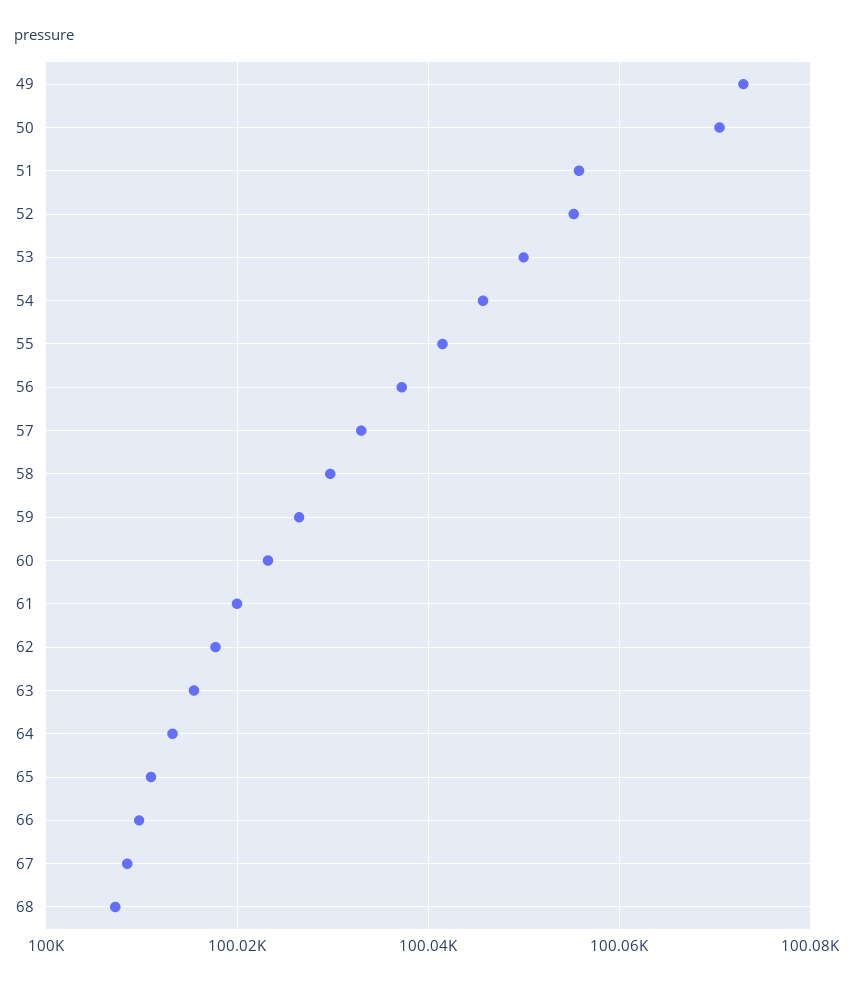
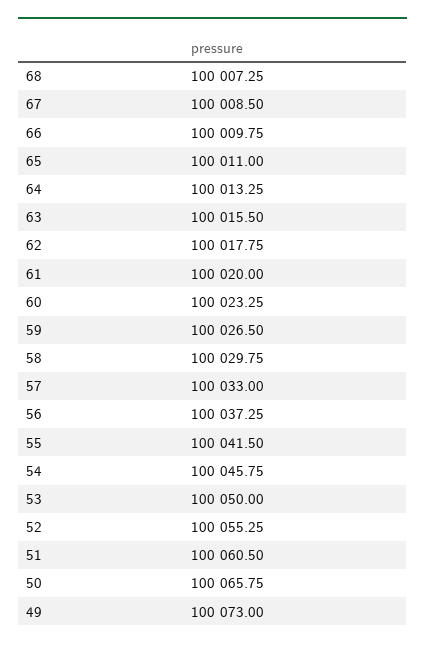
  {
    "49": 100073,
-   "50": 100070,
+   "50": 100065.75,
-   "51": 100056,
+   "51": 100060.5,
    "52": 100055.25,
    "53": 100050,
    "54": 100045.75,
    "55": 100041.5,
    "56": 100037.25,
    "57": 100033,
    "58": 100029.75,
    "59": 100026.5,
    "60": 100023.25,
    "61": 100020,
    "62": 100017.75,
    "63": 100015.5,
    "64": 100013.25,
    "65": 100011,
    "66": 100009.75,
    "67": 100008.5,
    "68": 100007.25
  }

